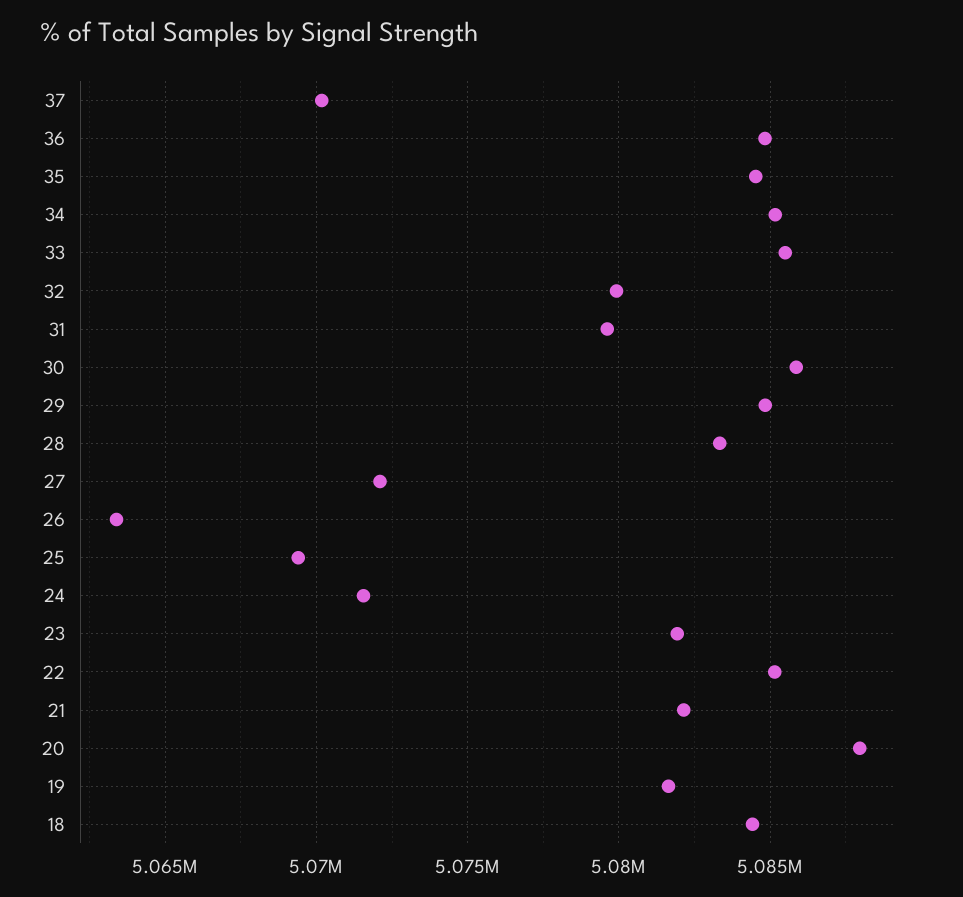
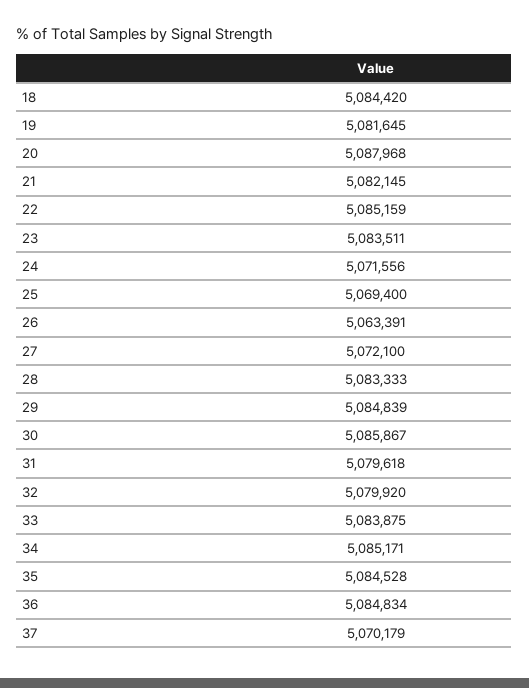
  {
    "37": 5070179,
    "36": 5084834,
    "35": 5084528,
    "34": 5085171,
-   "33": 5085500,
+   "33": 5083875,
    "32": 5079920,
    "31": 5079618,
    "30": 5085867,
    "29": 5084839,
    "28": 5083333,
    "27": 5072100,
    "26": 5063391,
    "25": 5069400,
    "24": 5071556,
-   "23": 5082000,
+   "23": 5083511,
    "22": 5085159,
    "21": 5082145,
    "20": 5087968,
    "19": 5081645,
    "18": 5084420
  }

